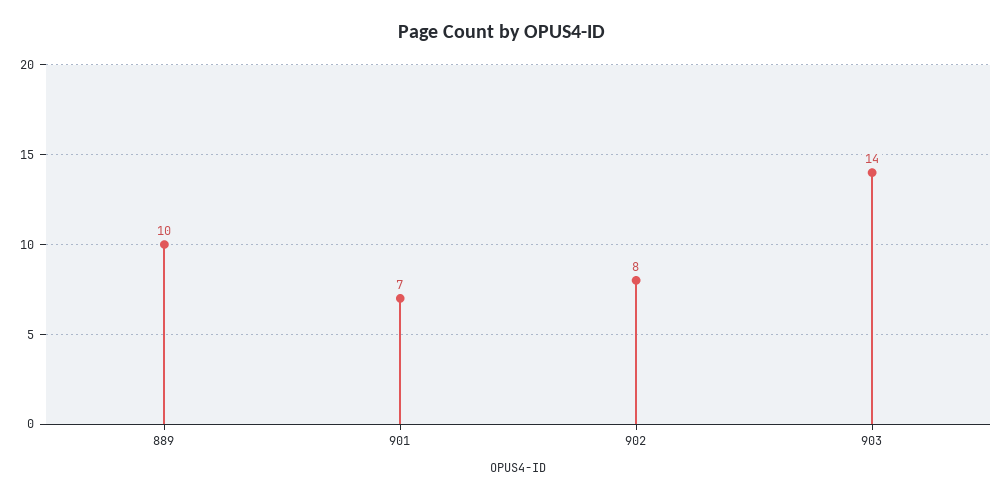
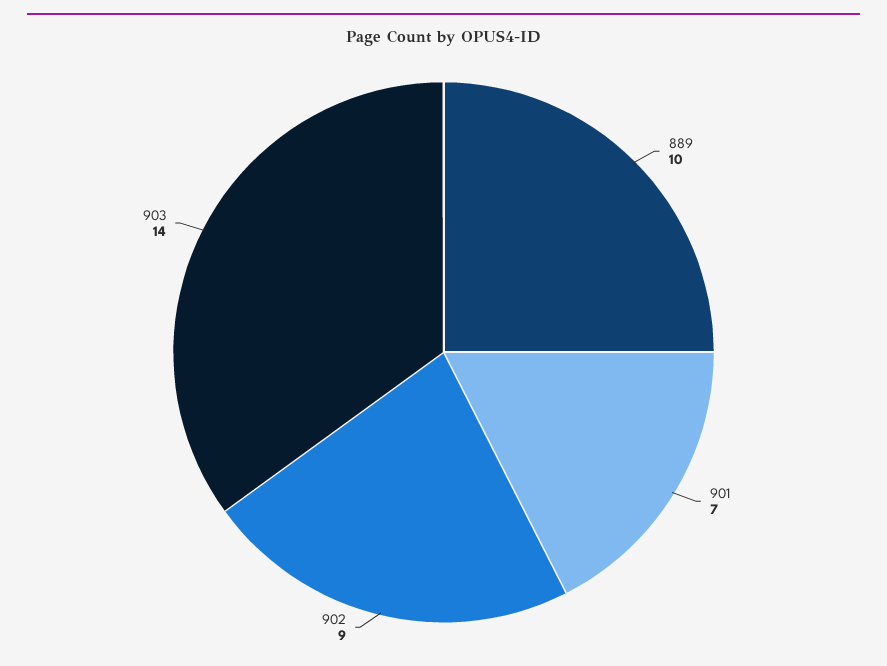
  {
    "889": 10,
    "901": 7,
-   "902": 8,
+   "902": 9,
    "903": 14
  }

